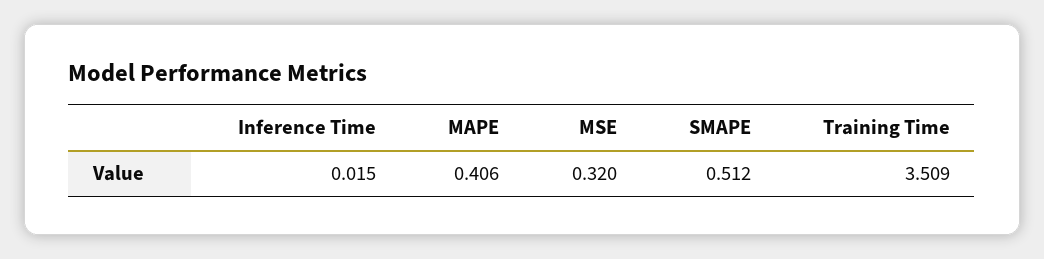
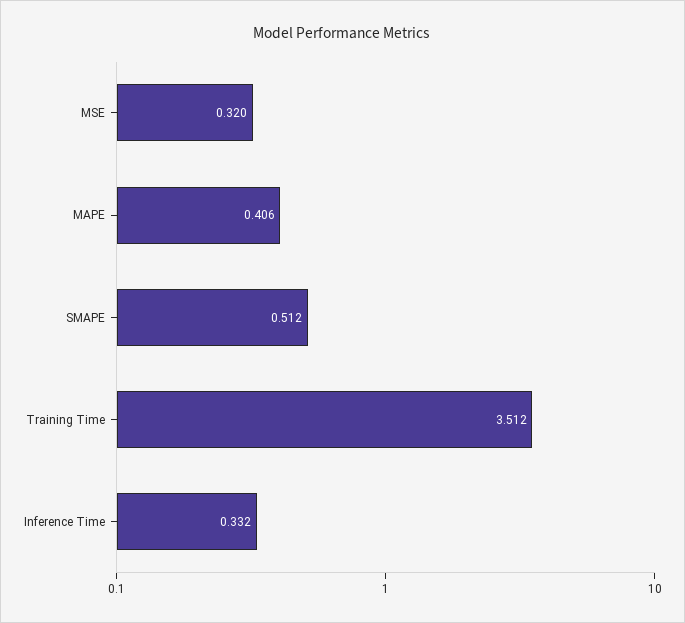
  {
-   "Inference Time": 0.015,
+   "Inference Time": 0.332,
    "MAPE": 0.406,
    "MSE": 0.32,
    "SMAPE": 0.512,
-   "Training Time": 3.509
+   "Training Time": 3.512
  }

